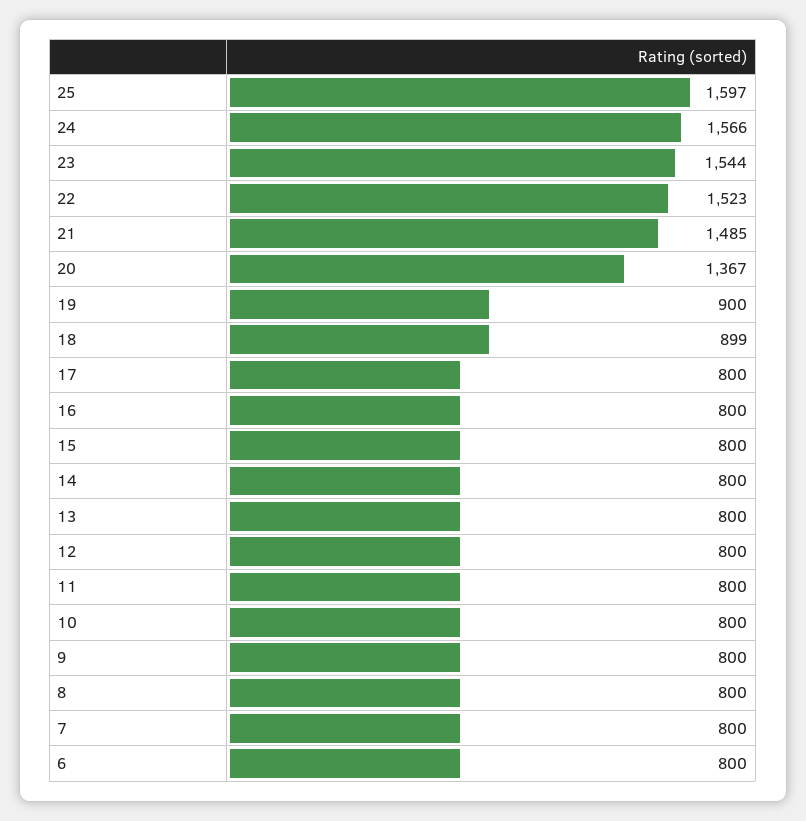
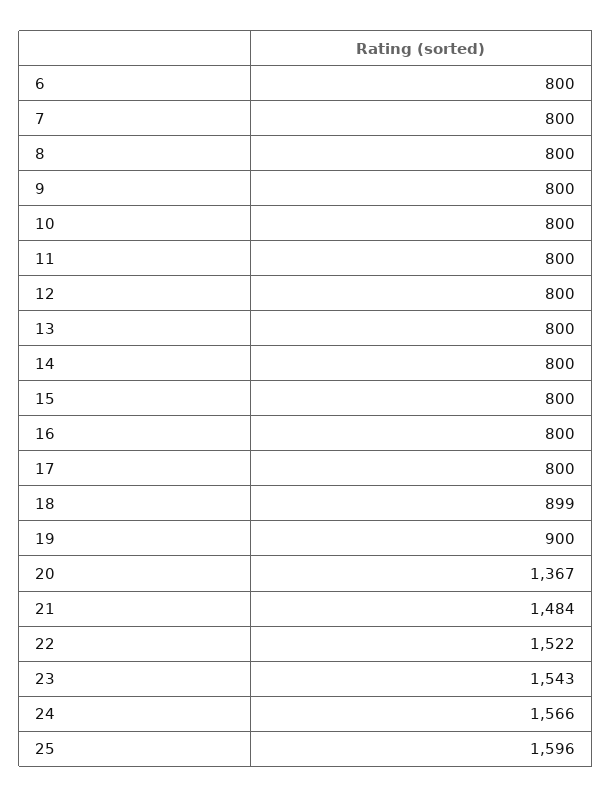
  {
-   "25": 1597,
+   "25": 1596,
    "24": 1566,
-   "23": 1544,
+   "23": 1543,
-   "22": 1523,
+   "22": 1522,
-   "21": 1485,
+   "21": 1484,
    "20": 1367,
    "19": 900,
    "18": 899,
    "17": 800,
    "16": 800,
    "15": 800,
    "14": 800,
    "13": 800,
    "12": 800,
    "11": 800,
    "10": 800,
    "9": 800,
    "8": 800,
    "7": 800,
    "6": 800
  }

